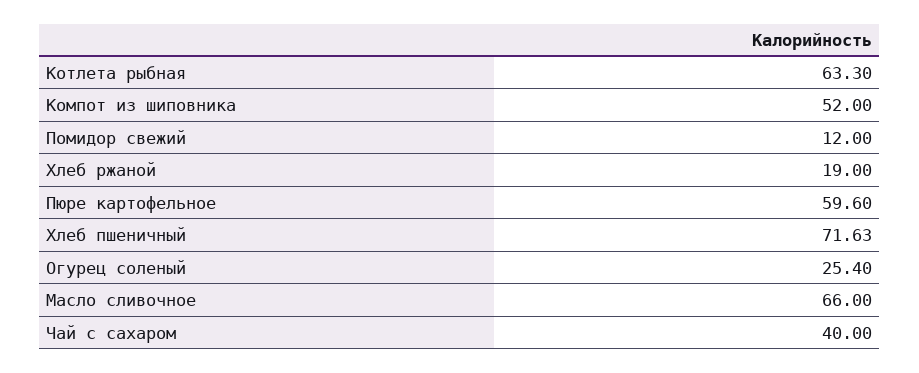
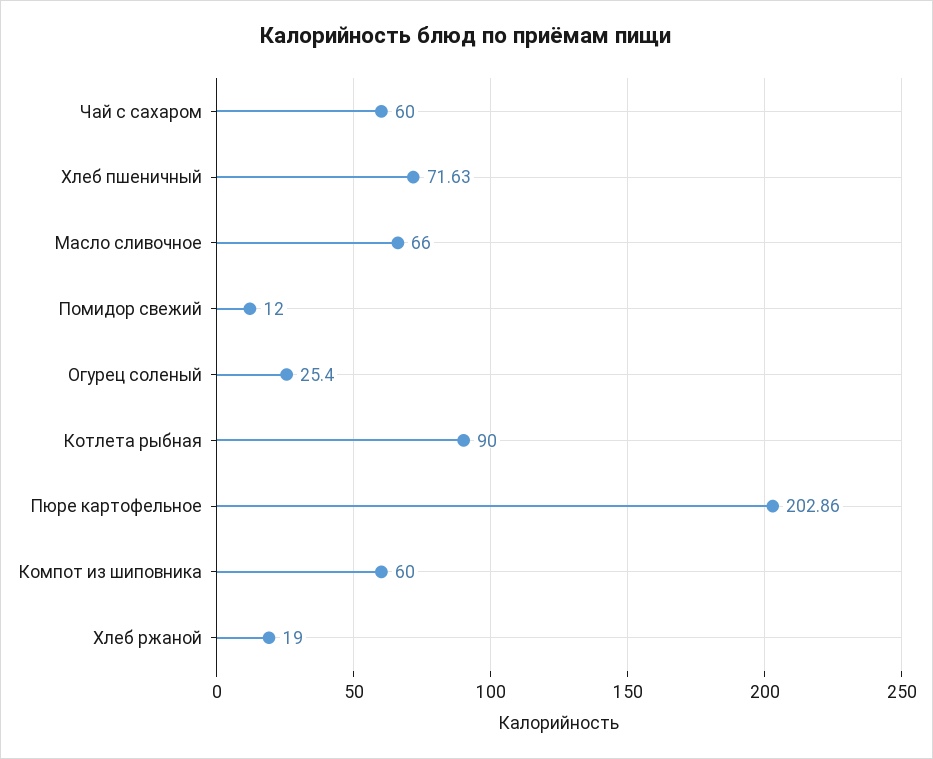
  {
-   "Котлета рыбная": 63.3,
+   "Котлета рыбная": 90,
-   "Компот из шиповника": 52,
+   "Компот из шиповника": 60,
    "Помидор свежий": 12,
    "Хлеб ржаной": 19,
-   "Пюре картофельное": 59.6,
+   "Пюре картофельное": 202.86,
    "Хлеб пшеничный": 71.63,
    "Огурец соленый": 25.4,
    "Масло сливочное": 66,
-   "Чай с сахаром": 40
+   "Чай с сахаром": 60
  }

